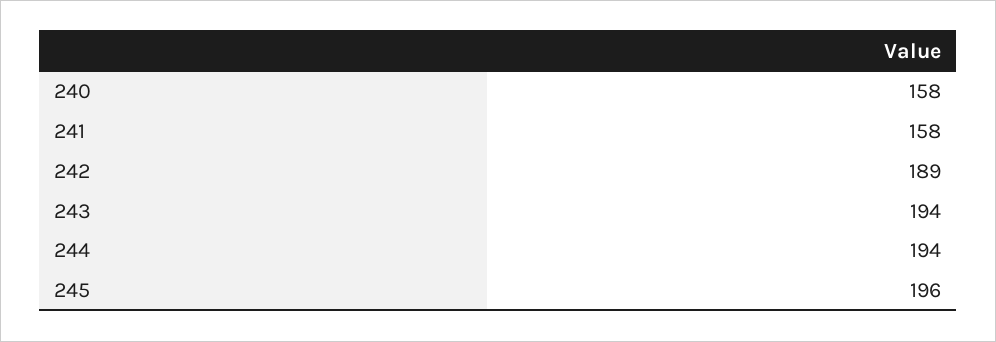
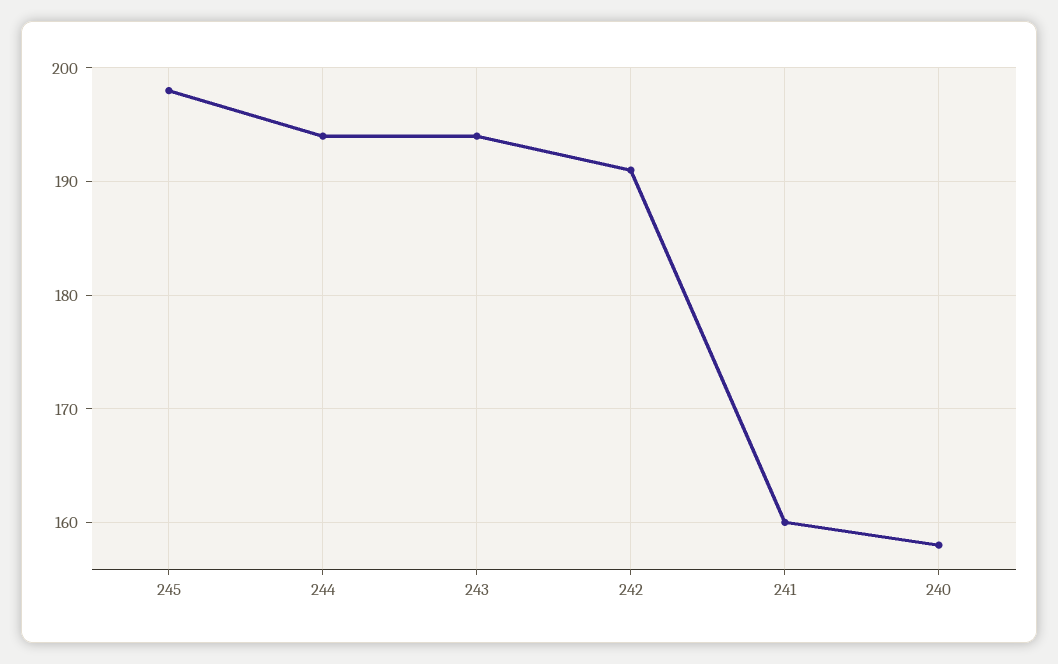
  {
    "240": 158,
-   "241": 158,
+   "241": 160,
-   "242": 189,
+   "242": 191,
    "243": 194,
    "244": 194,
-   "245": 196
+   "245": 198
  }

